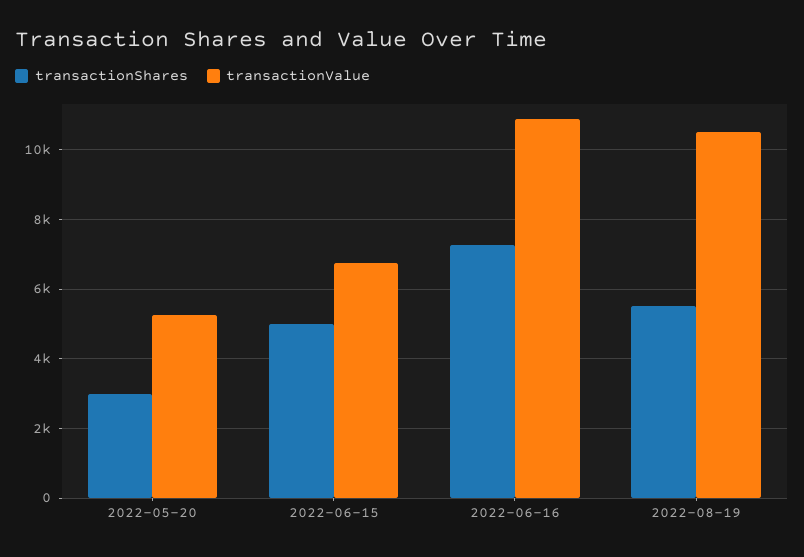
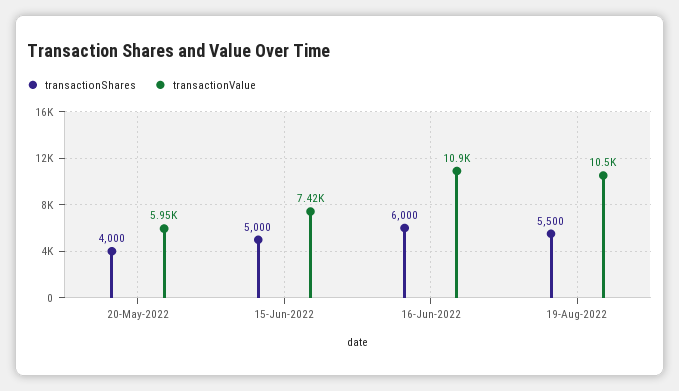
  {
    "transactionShares": {
-     "2022-05-20": 3000,
+     "2022-05-20": 4000,
      "2022-06-15": 5000,
-     "2022-06-16": 7200,
+     "2022-06-16": 6000,
      "2022-08-19": 5500
    },
    "transactionValue": {
-     "2022-05-20": 5200,
+     "2022-05-20": 5950,
-     "2022-06-15": 6800,
+     "2022-06-15": 7420,
      "2022-06-16": 10900,
      "2022-08-19": 10500
    }
  }

